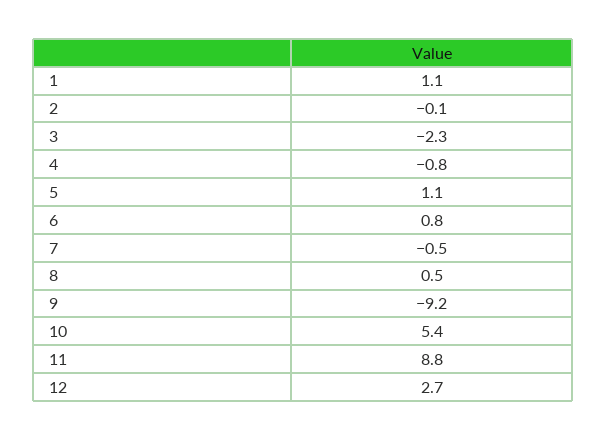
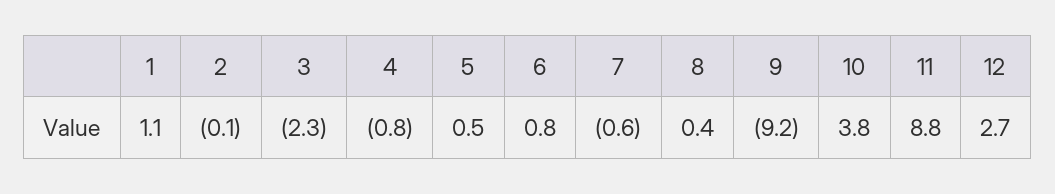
  {
    "1": 1.1,
    "2": -0.1,
    "3": -2.3,
    "4": -0.8,
-   "5": 1.1,
+   "5": 0.5,
    "6": 0.8,
-   "7": -0.5,
+   "7": -0.6,
-   "8": 0.5,
+   "8": 0.4,
    "9": -9.2,
-   "10": 5.4,
+   "10": 3.8,
    "11": 8.8,
    "12": 2.7
  }

